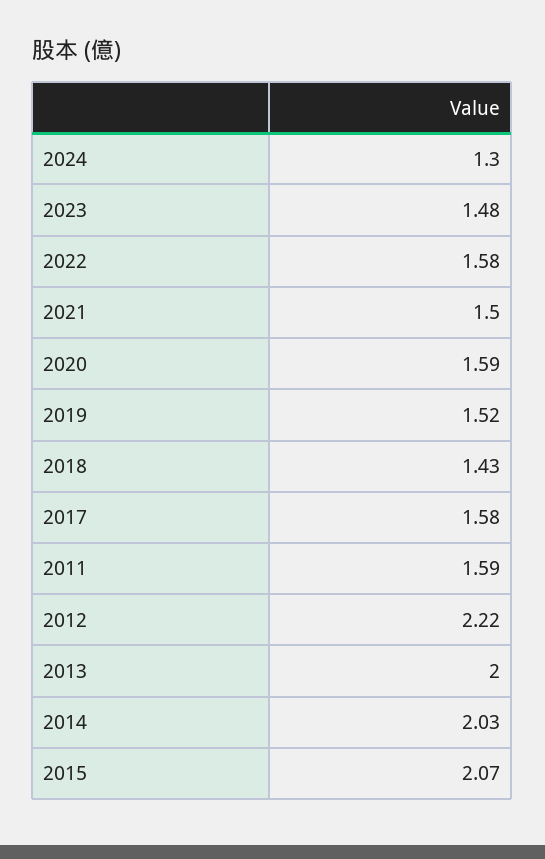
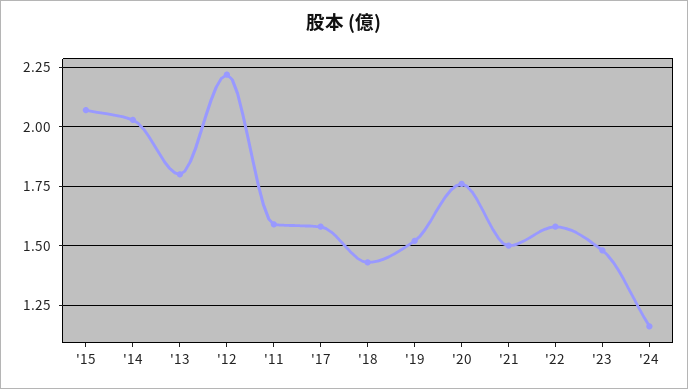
  {
-   "2024": 1.3,
+   "2024": 1.15,
    "2023": 1.48,
    "2022": 1.58,
    "2021": 1.5,
-   "2020": 1.59,
+   "2020": 1.75,
    "2019": 1.52,
    "2018": 1.43,
    "2017": 1.58,
    "2011": 1.59,
    "2012": 2.22,
-   "2013": 2,
+   "2013": 1.8,
    "2014": 2.03,
    "2015": 2.07
  }

